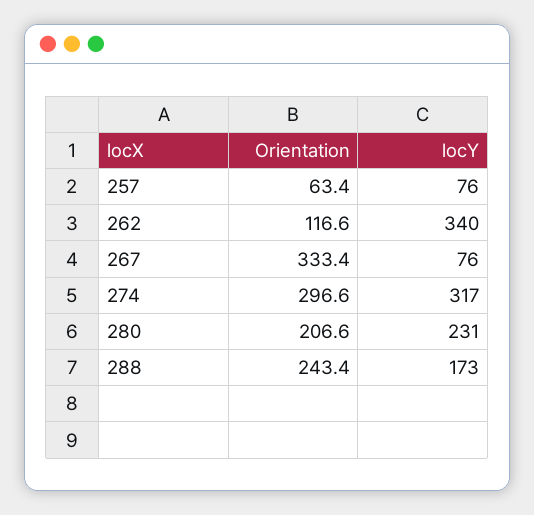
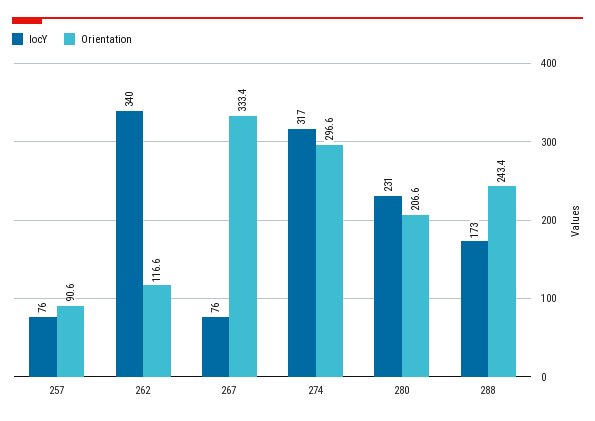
  {
    "Orientation": {
-     "257": 63.4,
+     "257": 90.6,
      "262": 116.6,
      "267": 333.4,
      "274": 296.6,
      "280": 206.6,
      "288": 243.4
    },
    "locY": {
      "257": 76,
      "262": 340,
      "267": 76,
      "274": 317,
      "280": 231,
      "288": 173
    }
  }

